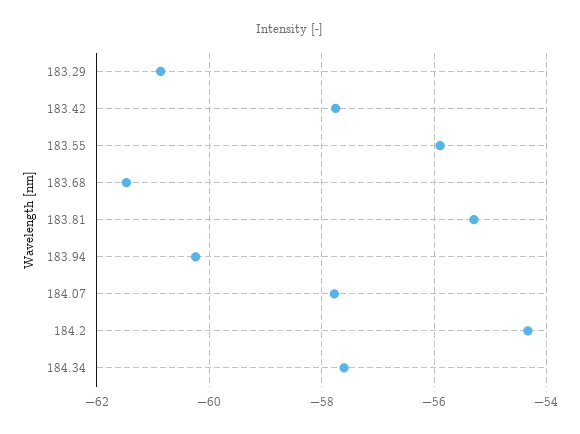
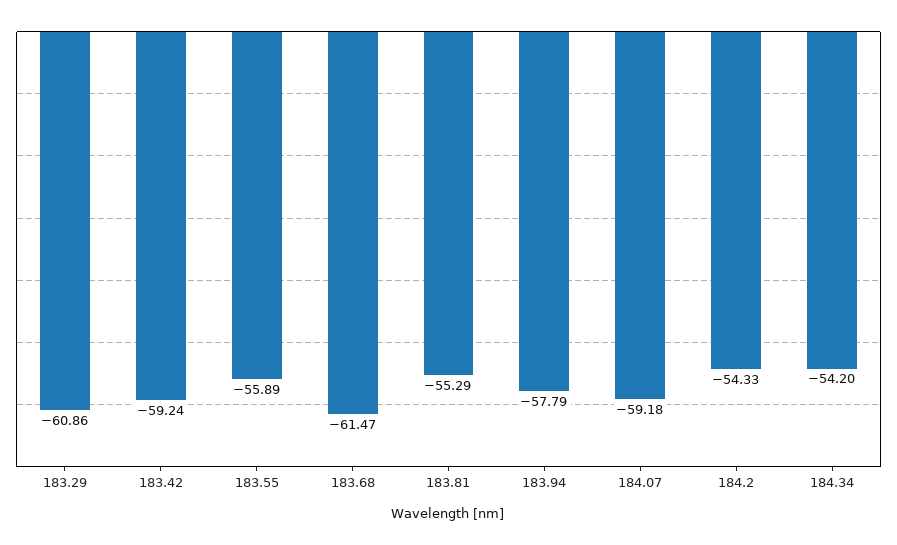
  {
    "183.29": -60.86,
-   "183.42": -57.8,
+   "183.42": -59.24,
    "183.55": -55.89,
    "183.68": -61.47,
    "183.81": -55.29,
-   "183.94": -60.2,
+   "183.94": -57.79,
-   "184.07": -57.8,
+   "184.07": -59.18,
    "184.2": -54.33,
-   "184.34": -57.6
+   "184.34": -54.2
  }

